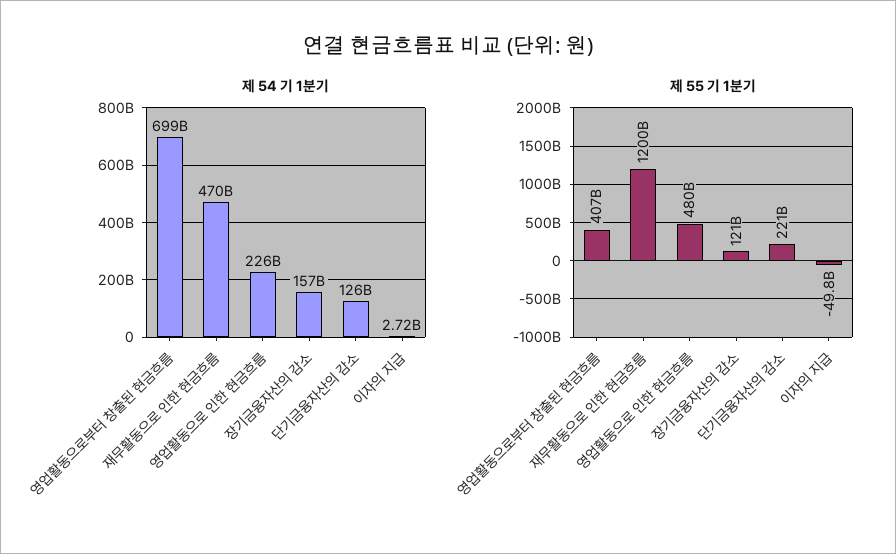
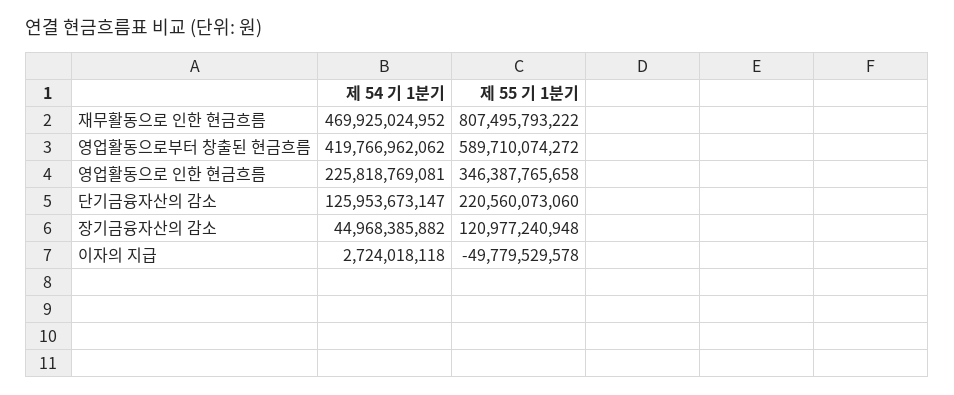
  {
    "제 54 기 1분기": {
-     "영업활동으로부터 창출된 현금흐름": 699000000000,
+     "영업활동으로부터 창출된 현금흐름": 419766962062,
      "재무활동으로 인한 현금흐름": 469925024952,
      "영업활동으로 인한 현금흐름": 225818769081,
-     "장기금융자산의 감소": 157000000000,
+     "장기금융자산의 감소": 44968385882,
      "단기금융자산의 감소": 125953673147,
      "이자의 지급": 2724018118
    },
    "제 55 기 1분기": {
-     "영업활동으로부터 창출된 현금흐름": 407000000000,
+     "영업활동으로부터 창출된 현금흐름": 589710074272,
-     "재무활동으로 인한 현금흐름": 1200000000000,
+     "재무활동으로 인한 현금흐름": 807495793222,
-     "영업활동으로 인한 현금흐름": 480000000000,
+     "영업활동으로 인한 현금흐름": 346387765658,
      "장기금융자산의 감소": 120977240948,
      "단기금융자산의 감소": 220560073060,
      "이자의 지급": -49779529578
    }
  }

